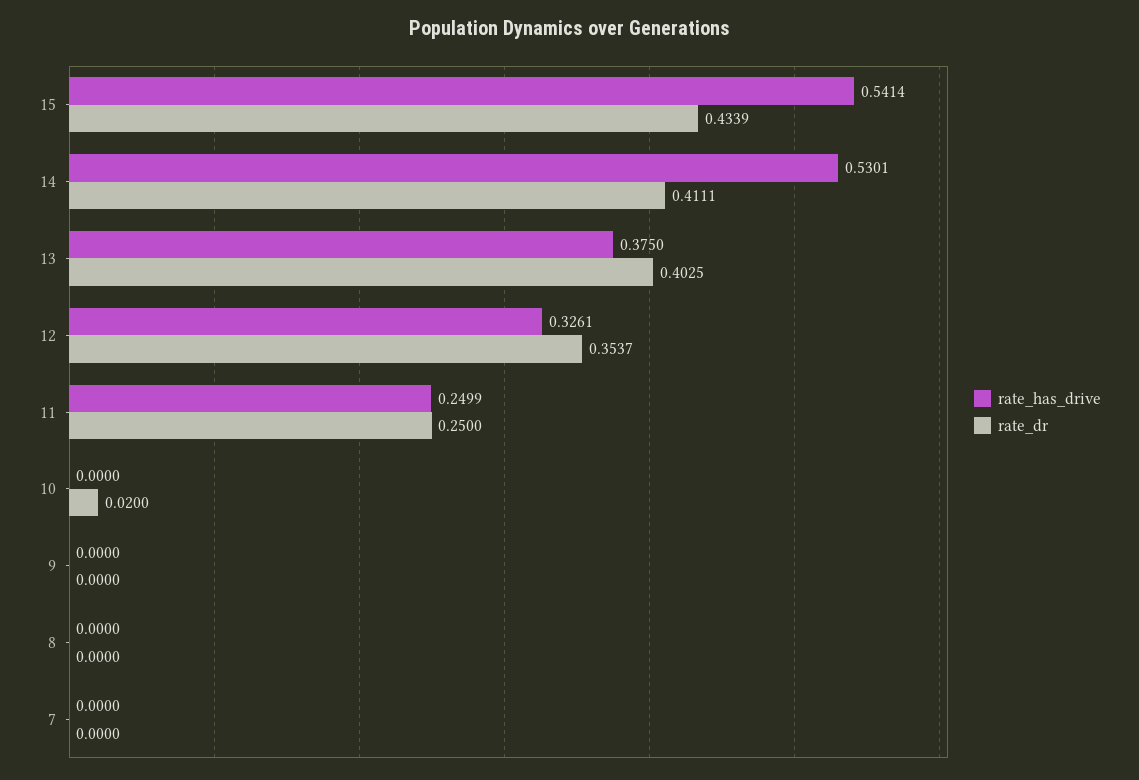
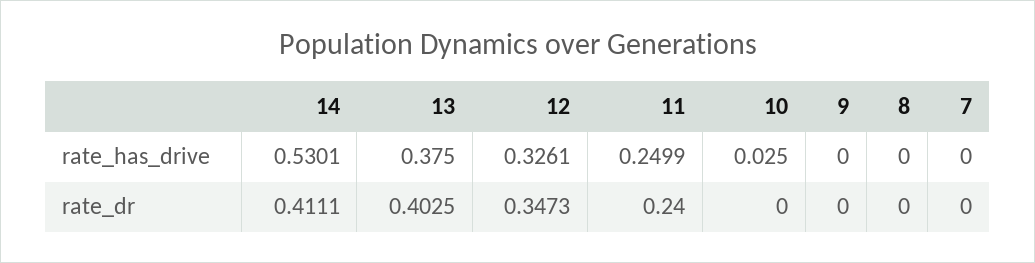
  {
    "rate_has_drive": {
-     "15": 0.5414,
      "14": 0.5301,
      "13": 0.375,
      "12": 0.3261,
      "11": 0.2499,
-     "10": 0,
+     "10": 0.025,
      "9": 0,
      "8": 0,
      "7": 0
    },
    "rate_dr": {
-     "15": 0.4339,
      "14": 0.4111,
      "13": 0.4025,
-     "12": 0.3537,
+     "12": 0.3473,
-     "11": 0.25,
+     "11": 0.24,
-     "10": 0.02,
+     "10": 0,
      "9": 0,
      "8": 0,
      "7": 0
    }
  }

